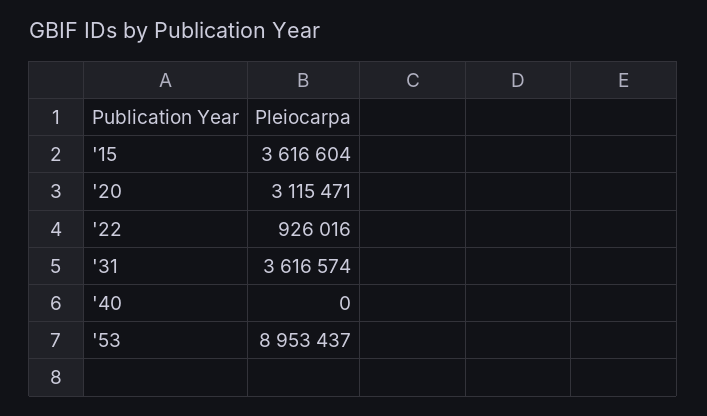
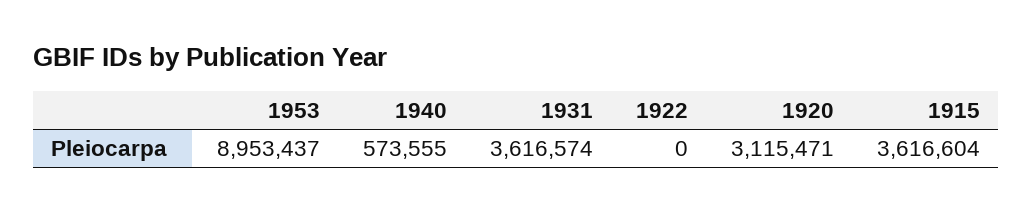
  {
    "'15": 3616604,
    "'20": 3115471,
-   "'22": 926016,
+   "'22": 0,
    "'31": 3616574,
-   "'40": 0,
+   "'40": 573555,
    "'53": 8953437
  }

